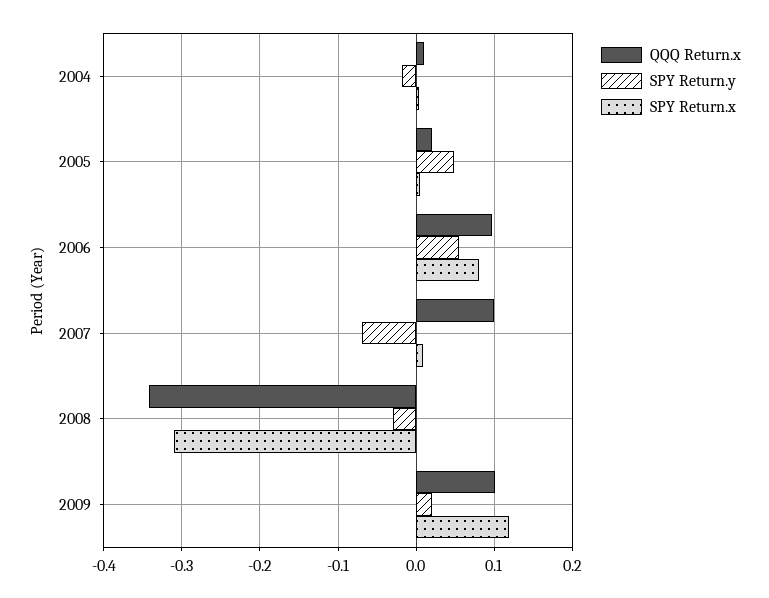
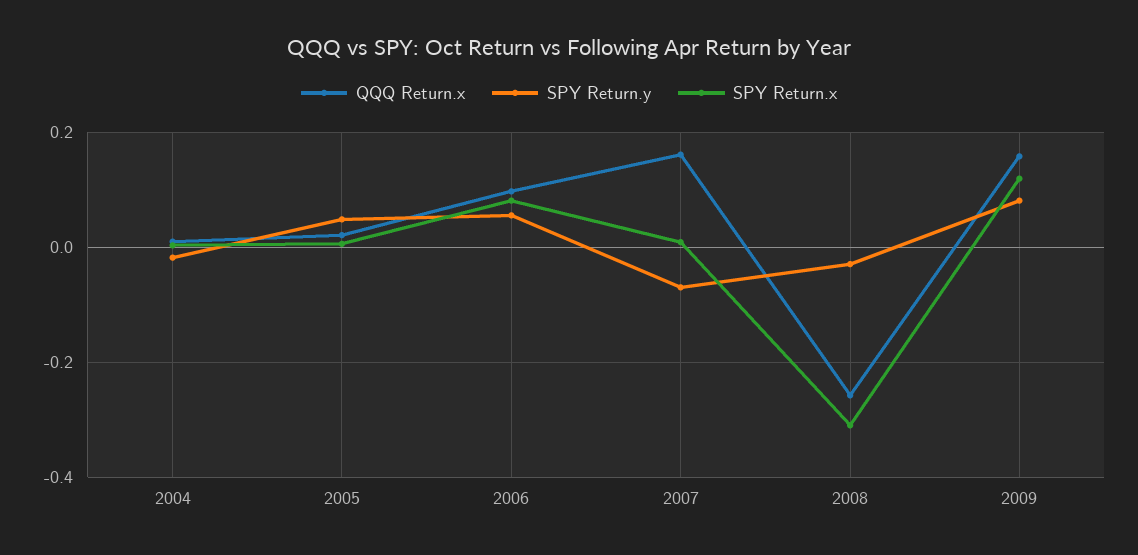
  {
    "QQQ Return.x": {
      "2004": 0.01,
      "2005": 0.02,
      "2006": 0.1,
-     "2007": 0.1,
+     "2007": 0.16,
-     "2008": -0.34,
+     "2008": -0.26,
-     "2009": 0.1
+     "2009": 0.16
    },
    "SPY Return.y": {
      "2004": -0.02,
      "2005": 0.05,
      "2006": 0.06,
      "2007": -0.07,
      "2008": -0.03,
-     "2009": 0.02
+     "2009": 0.08
    },
    "SPY Return.x": {
      "2004": 0,
      "2005": 0.01,
      "2006": 0.08,
      "2007": 0.01,
      "2008": -0.31,
      "2009": 0.12
    }
  }

